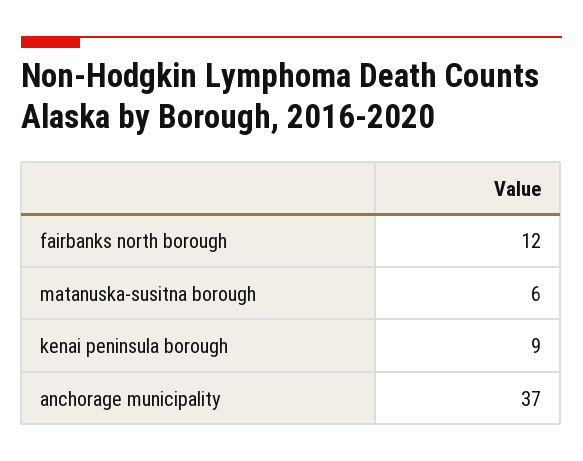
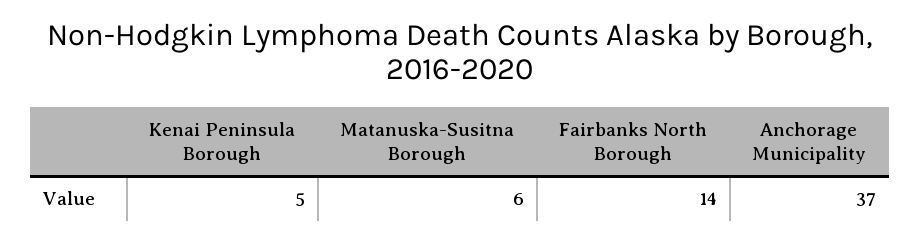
  {
-   "fairbanks north borough": 12,
+   "fairbanks north borough": 14,
    "matanuska-susitna borough": 6,
-   "kenai peninsula borough": 9,
+   "kenai peninsula borough": 5,
    "anchorage municipality": 37
  }

